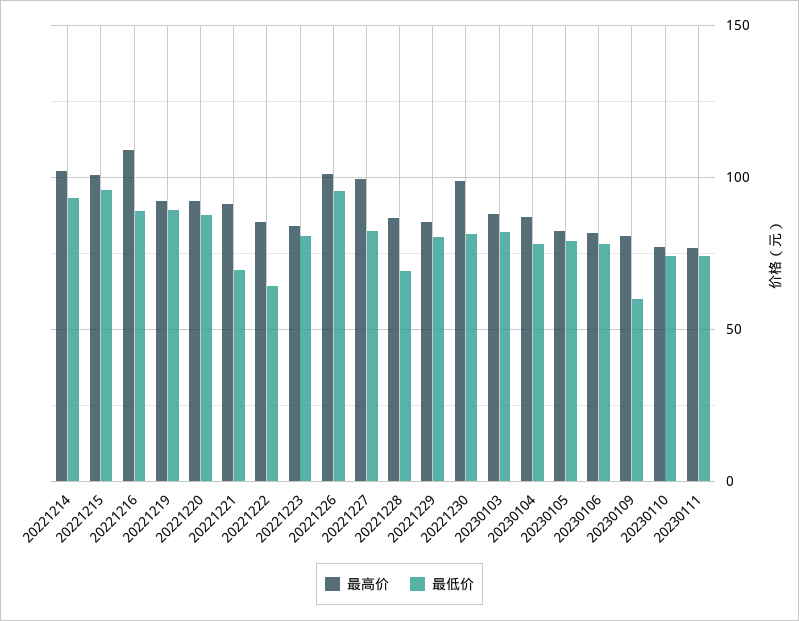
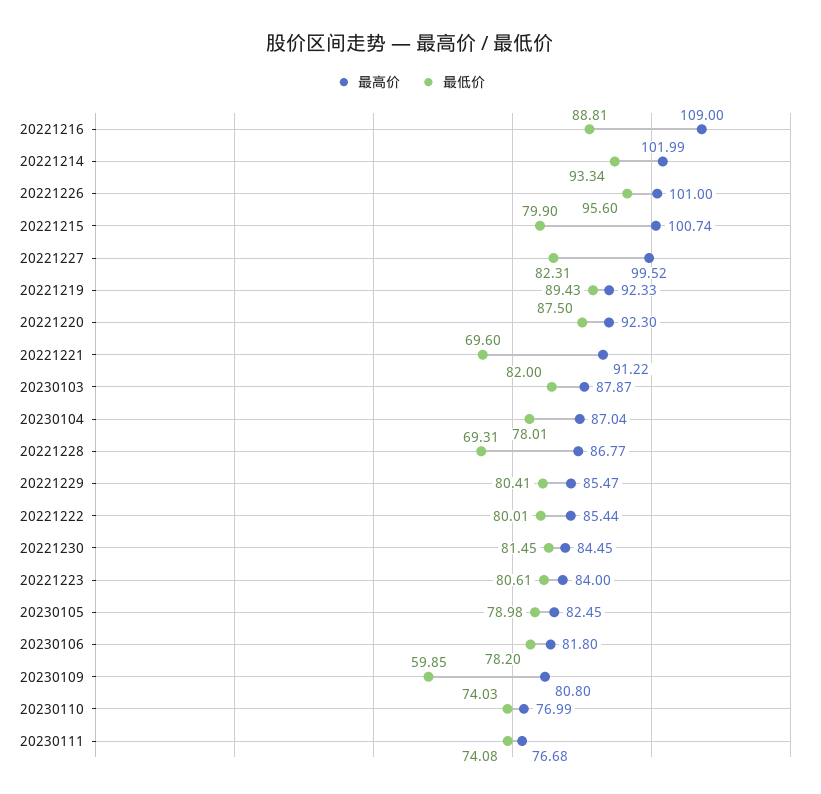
  {
    "最高价": {
      "20221214": 101.99,
      "20221215": 100.74,
      "20221216": 109,
      "20221219": 92.33,
      "20221220": 92.3,
      "20221221": 91.22,
      "20221222": 85.44,
      "20221223": 84,
      "20221226": 101,
      "20221227": 99.52,
      "20221228": 86.77,
      "20221229": 85.47,
-     "20221230": 100,
+     "20221230": 84.45,
      "20230103": 87.87,
      "20230104": 87.04,
      "20230105": 82.45,
      "20230106": 81.8,
      "20230109": 80.8,
      "20230110": 76.99,
      "20230111": 76.68
    },
    "最低价": {
      "20221214": 93.34,
-     "20221215": 95,
+     "20221215": 79.9,
      "20221216": 88.81,
      "20221219": 89.43,
      "20221220": 87.5,
      "20221221": 69.6,
-     "20221222": 65,
+     "20221222": 80.01,
      "20221223": 80.61,
      "20221226": 95.6,
      "20221227": 82.31,
      "20221228": 69.31,
      "20221229": 80.41,
      "20221230": 81.45,
      "20230103": 82,
      "20230104": 78.01,
      "20230105": 78.98,
      "20230106": 78.2,
      "20230109": 59.85,
      "20230110": 74.03,
      "20230111": 74.08
    }
  }

